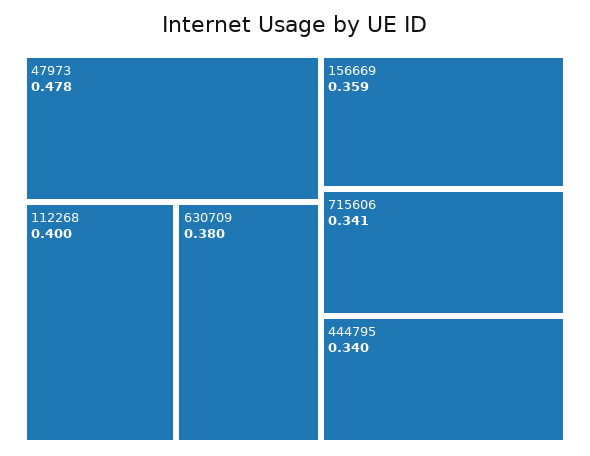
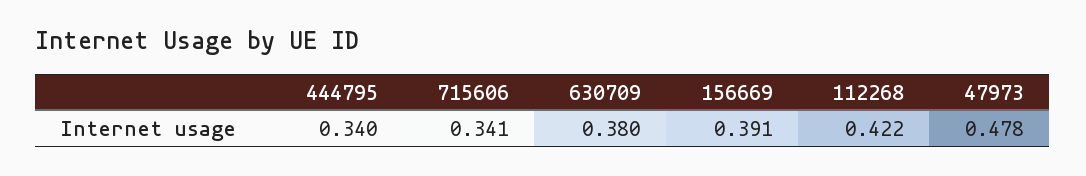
  {
    "47973": 0.478,
-   "112268": 0.4,
+   "112268": 0.422,
    "630709": 0.38,
-   "156669": 0.359,
+   "156669": 0.391,
    "715606": 0.341,
    "444795": 0.34
  }

